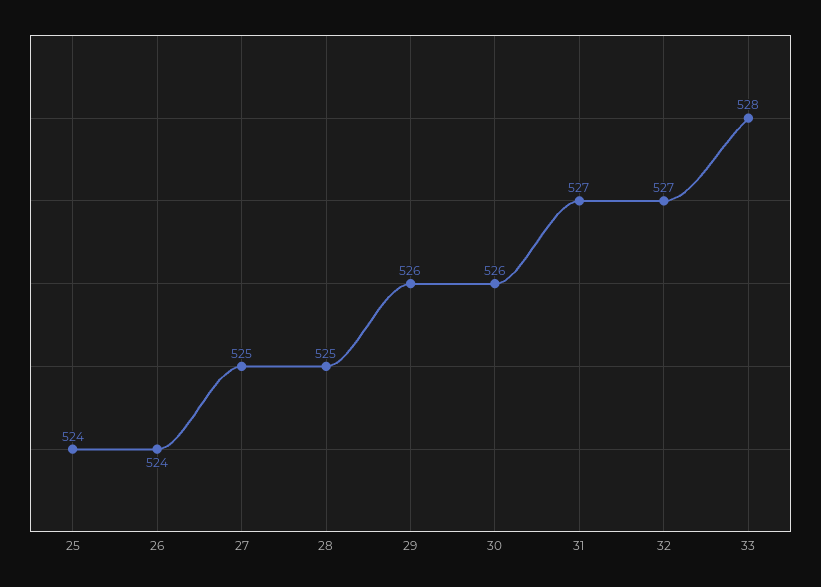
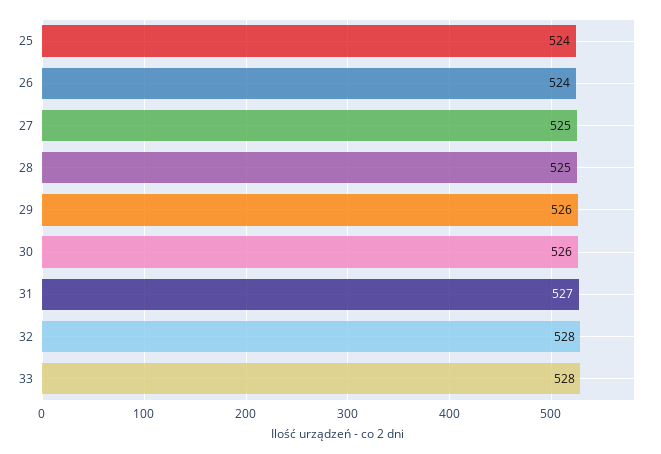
  {
    "25": 524,
    "26": 524,
    "27": 525,
    "28": 525,
    "29": 526,
    "30": 526,
    "31": 527,
-   "32": 527,
+   "32": 528,
    "33": 528
  }

